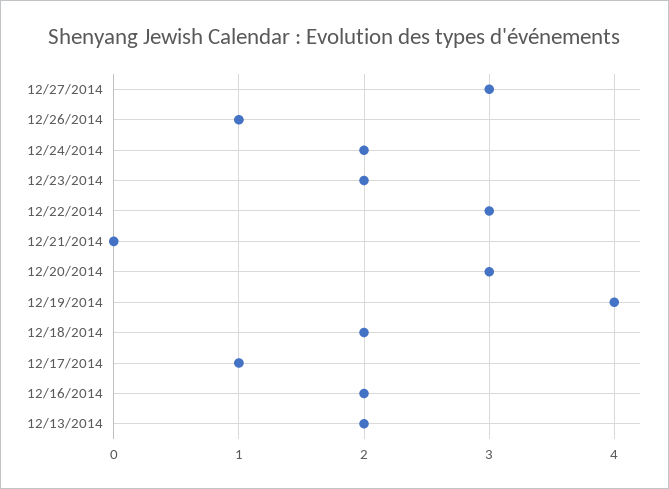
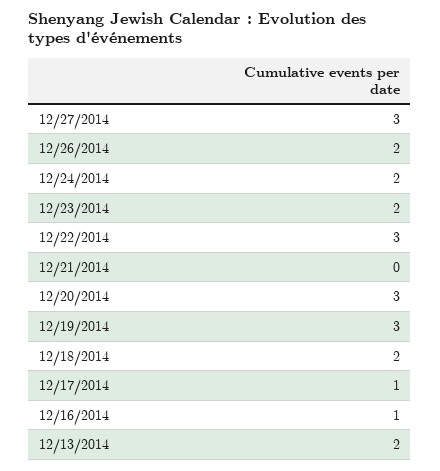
  {
    "12/27/2014": 3,
-   "12/26/2014": 1,
+   "12/26/2014": 2,
    "12/24/2014": 2,
    "12/23/2014": 2,
    "12/22/2014": 3,
    "12/21/2014": 0,
    "12/20/2014": 3,
-   "12/19/2014": 4,
+   "12/19/2014": 3,
    "12/18/2014": 2,
    "12/17/2014": 1,
-   "12/16/2014": 2,
+   "12/16/2014": 1,
    "12/13/2014": 2
  }

